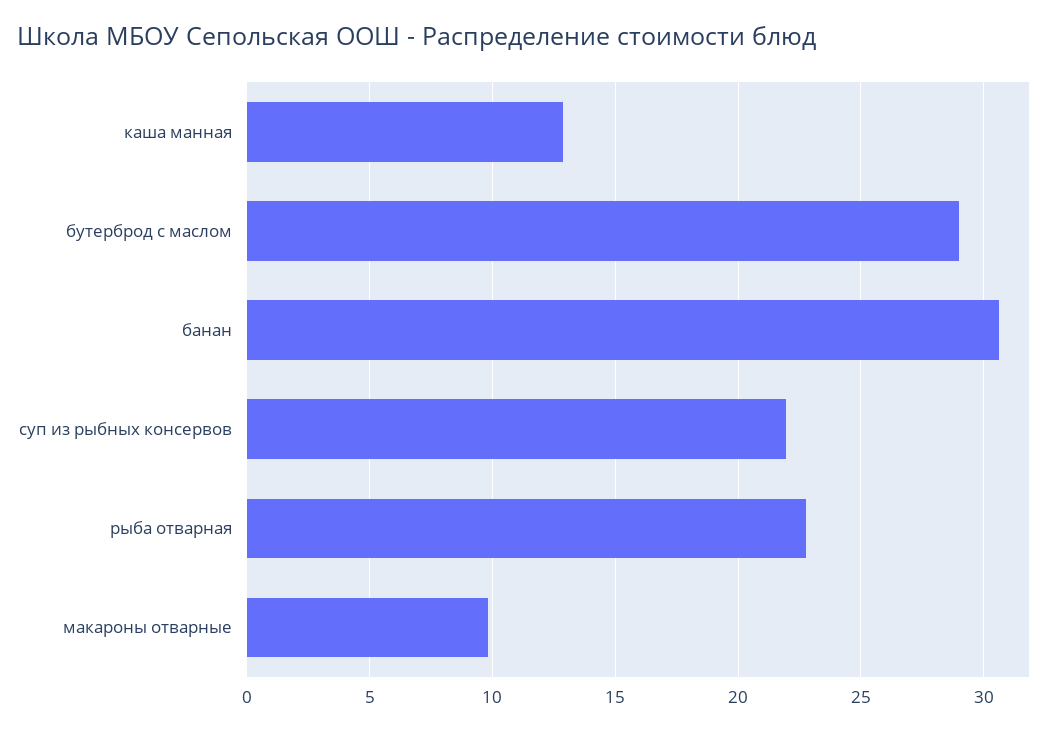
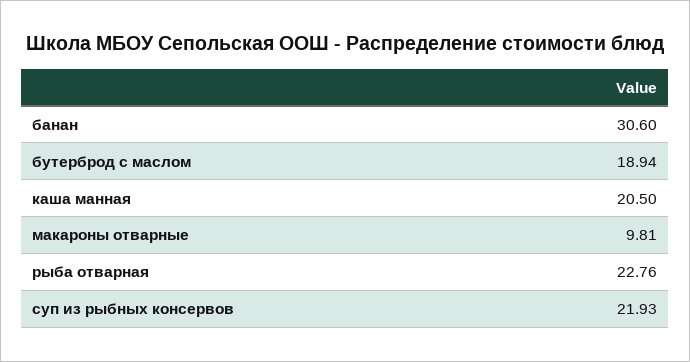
  {
-   "каша манная": 13,
+   "каша манная": 20.5,
-   "бутерброд с маслом": 29,
+   "бутерброд с маслом": 18.94,
    "банан": 30.6,
    "суп из рыбных консервов": 21.93,
    "рыба отварная": 22.76,
    "макароны отварные": 9.81
  }

